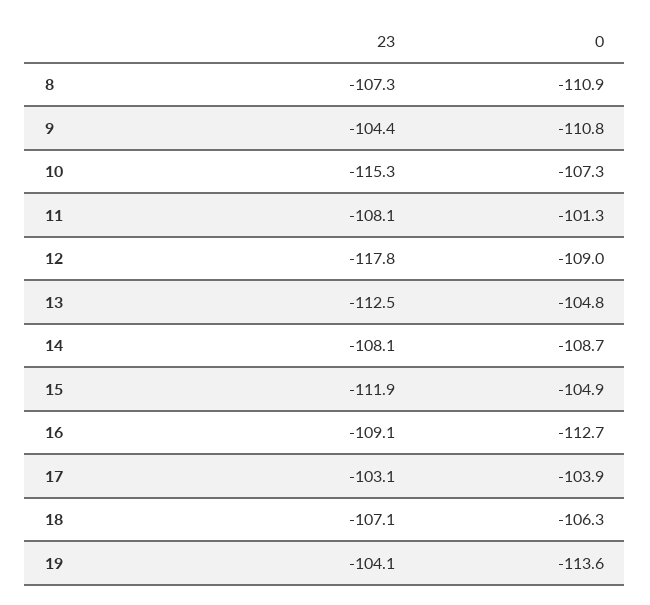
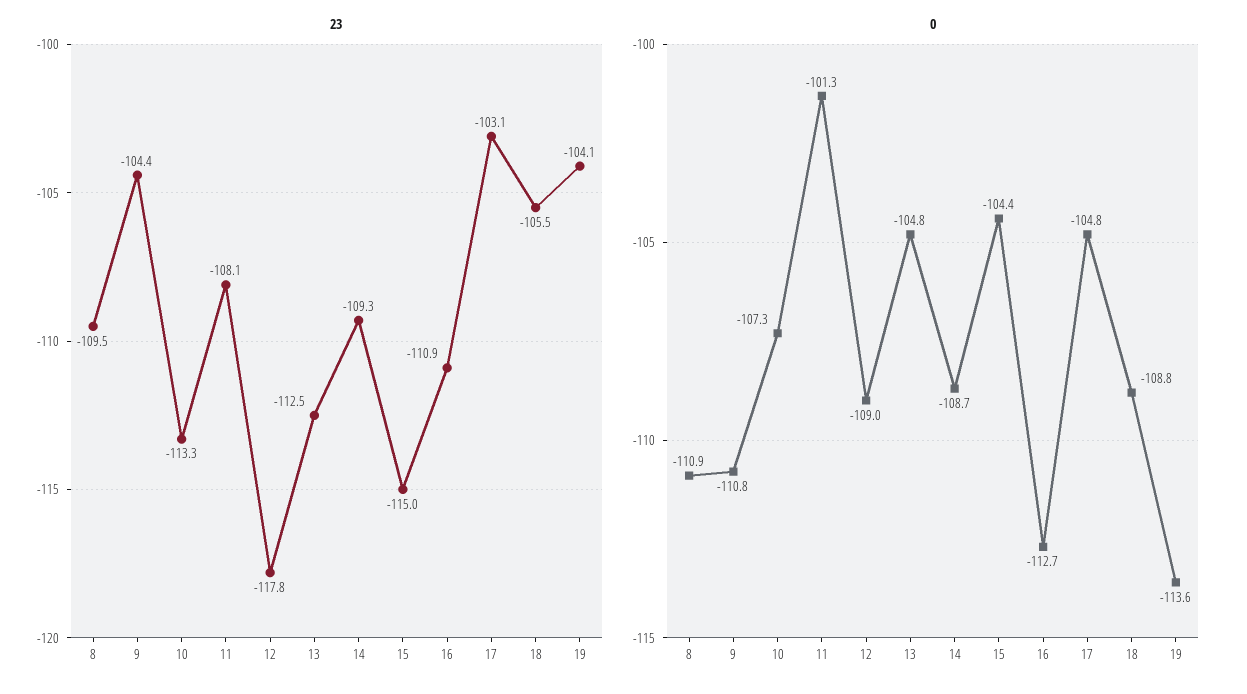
  {
    "23": {
-     "8": -107.3,
+     "8": -109.5,
      "9": -104.4,
-     "10": -115.3,
+     "10": -113.3,
      "11": -108.1,
      "12": -117.8,
      "13": -112.5,
-     "14": -108.1,
+     "14": -109.3,
-     "15": -111.9,
+     "15": -115,
-     "16": -109.1,
+     "16": -110.9,
      "17": -103.1,
-     "18": -107.1,
+     "18": -105.5,
      "19": -104.1
    },
    "0": {
      "8": -110.9,
      "9": -110.8,
      "10": -107.3,
      "11": -101.3,
      "12": -109,
      "13": -104.8,
      "14": -108.7,
-     "15": -104.9,
+     "15": -104.4,
      "16": -112.7,
-     "17": -103.9,
+     "17": -104.8,
-     "18": -106.3,
+     "18": -108.8,
      "19": -113.6
    }
  }

